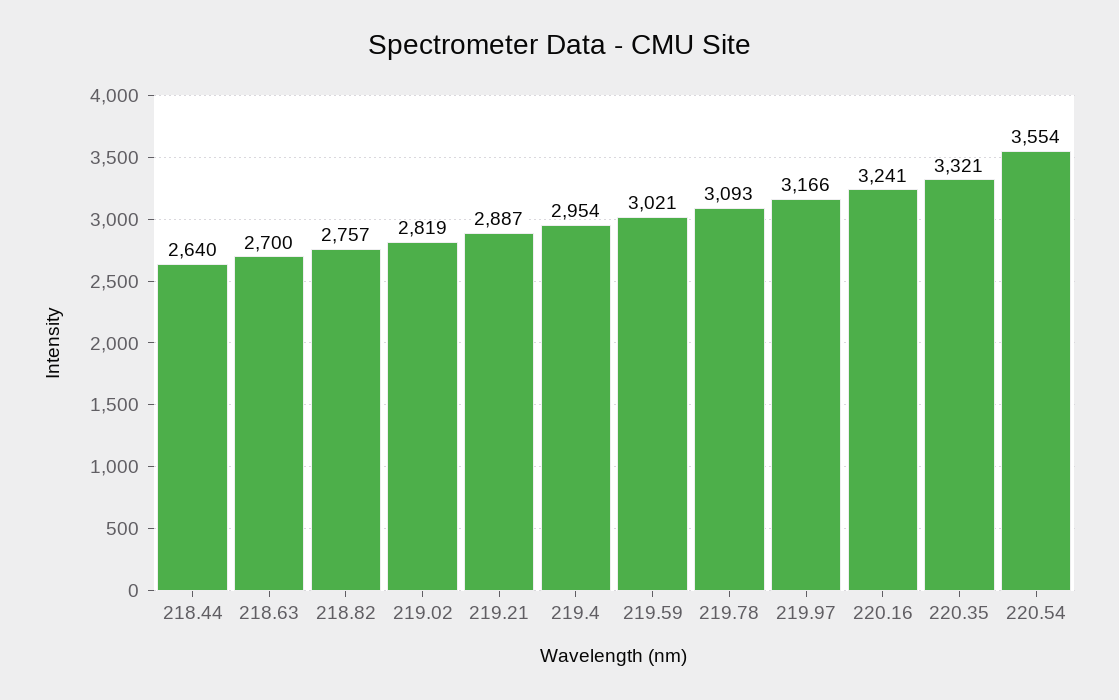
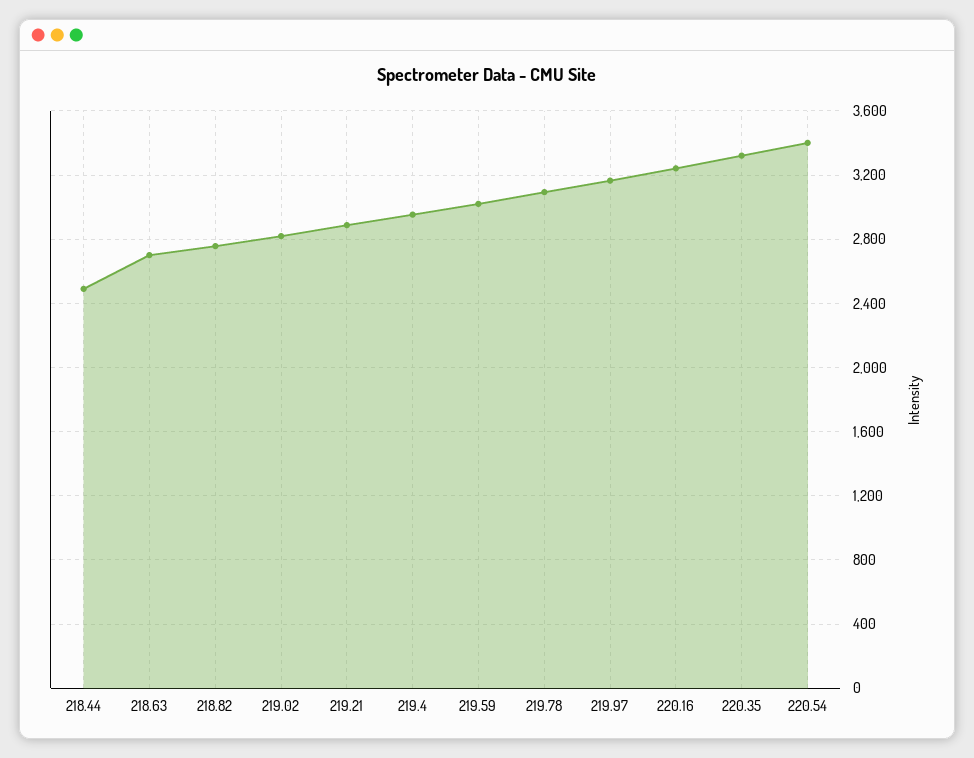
  {
-   "218.44": 2640,
+   "218.44": 2500,
    "218.63": 2700,
    "218.82": 2757,
    "219.02": 2819,
    "219.21": 2887,
    "219.4": 2954,
    "219.59": 3021,
    "219.78": 3093,
    "219.97": 3166,
    "220.16": 3241,
    "220.35": 3321,
-   "220.54": 3554
+   "220.54": 3400
  }

